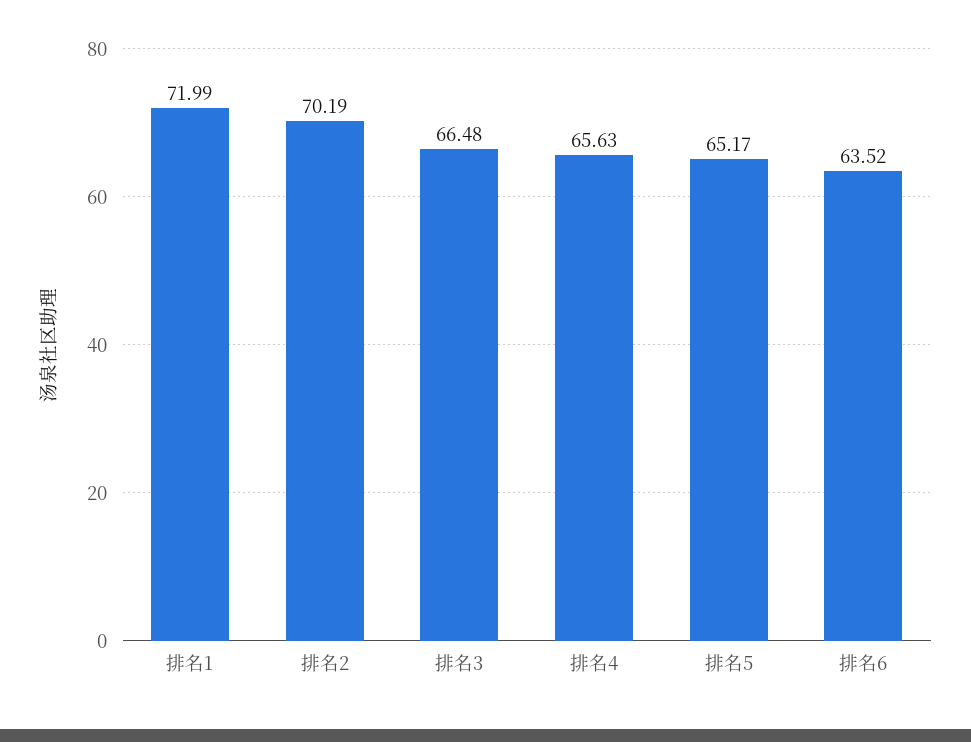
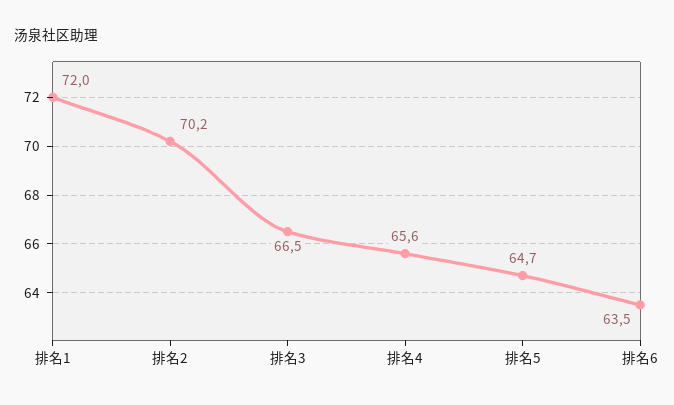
  {
    "排名1": 71.99,
    "排名2": 70.19,
    "排名3": 66.48,
    "排名4": 65.63,
-   "排名5": 65.17,
+   "排名5": 64.7,
    "排名6": 63.52
  }

